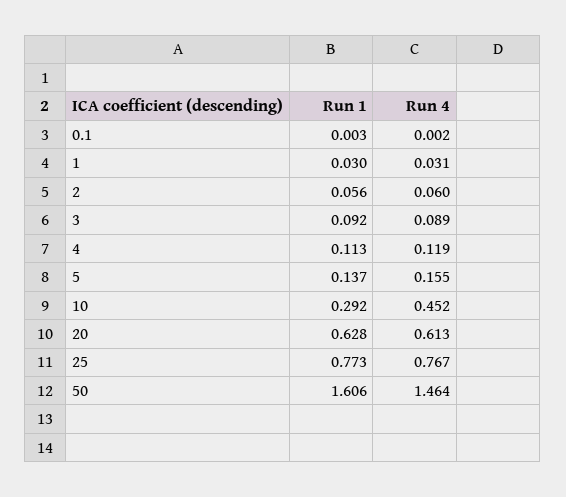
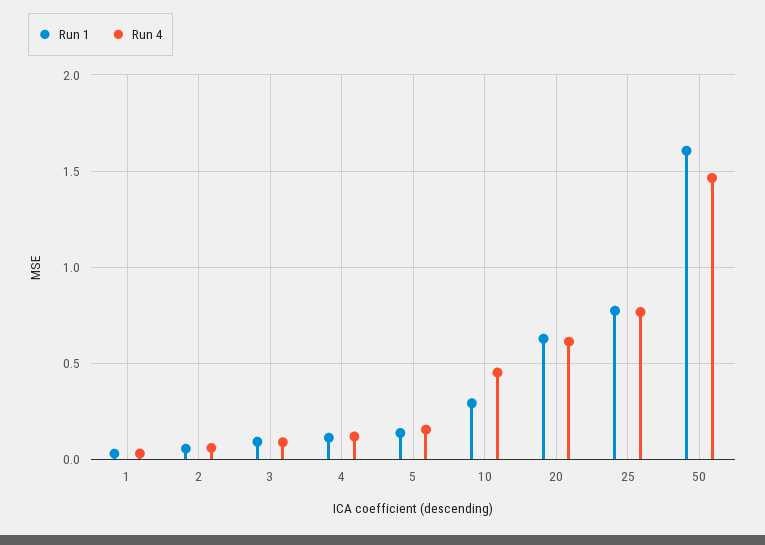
  {
    "Run 1": {
-     "0.1": 0.003,
      "1": 0.03,
      "2": 0.056,
      "3": 0.092,
      "4": 0.113,
      "5": 0.137,
      "10": 0.292,
      "20": 0.628,
      "25": 0.773,
      "50": 1.606
    },
    "Run 4": {
-     "0.1": 0.002,
      "1": 0.031,
      "2": 0.06,
      "3": 0.089,
      "4": 0.119,
      "5": 0.155,
      "10": 0.452,
      "20": 0.613,
      "25": 0.767,
      "50": 1.464
    }
  }

